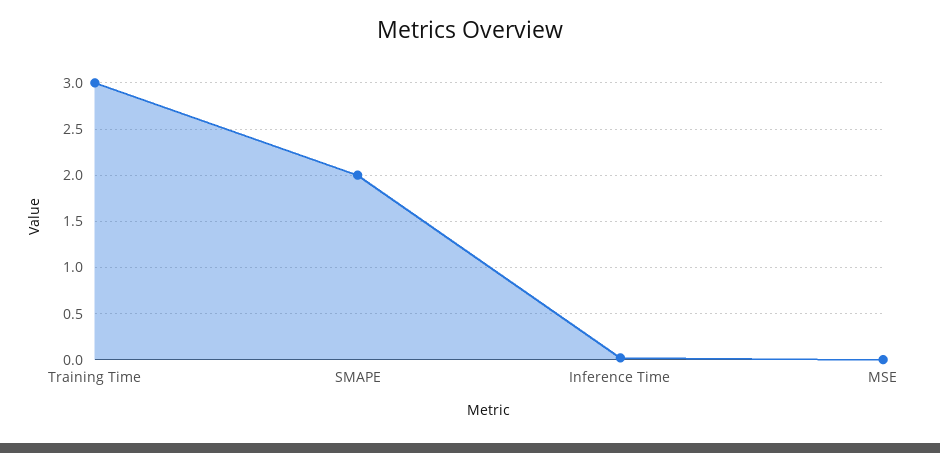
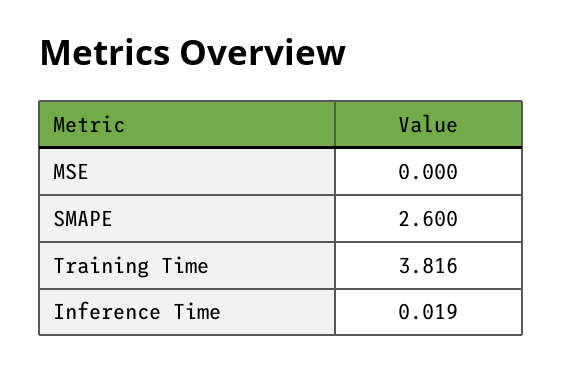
  {
-   "Training Time": 3,
+   "Training Time": 3.816,
-   "SMAPE": 2,
+   "SMAPE": 2.6,
    "Inference Time": 0.019,
    "MSE": 0
  }

